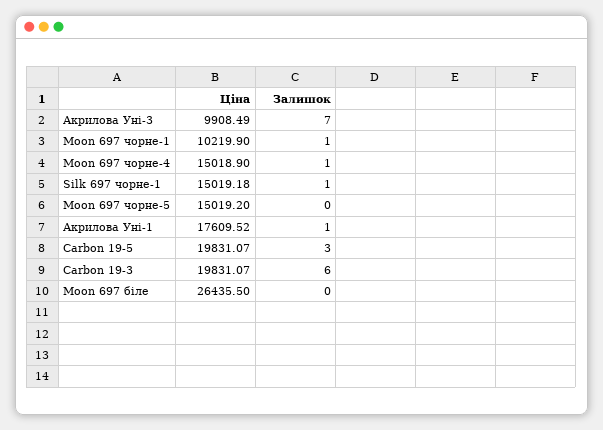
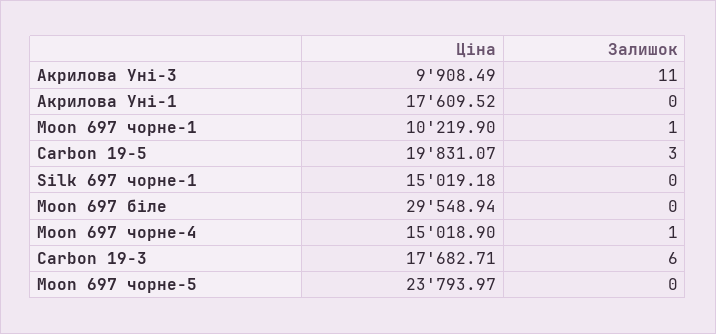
  {
    "Ціна": {
      "Акрилова Уні-3": 9908.49,
      "Moon 697 чорне-1": 10219.9,
      "Moon 697 чорне-4": 15018.9,
      "Silk 697 чорне-1": 15019.18,
-     "Moon 697 чорне-5": 15019.2,
+     "Moon 697 чорне-5": 23793.97,
      "Акрилова Уні-1": 17609.52,
      "Carbon 19-5": 19831.07,
-     "Carbon 19-3": 19831.07,
+     "Carbon 19-3": 17682.71,
-     "Moon 697 біле": 26435.5
+     "Moon 697 біле": 29548.94
    },
    "Залишок": {
-     "Акрилова Уні-3": 7,
+     "Акрилова Уні-3": 11,
      "Moon 697 чорне-1": 1,
      "Moon 697 чорне-4": 1,
-     "Silk 697 чорне-1": 1,
+     "Silk 697 чорне-1": 0,
      "Moon 697 чорне-5": 0,
-     "Акрилова Уні-1": 1,
+     "Акрилова Уні-1": 0,
      "Carbon 19-5": 3,
      "Carbon 19-3": 6,
      "Moon 697 біле": 0
    }
  }

